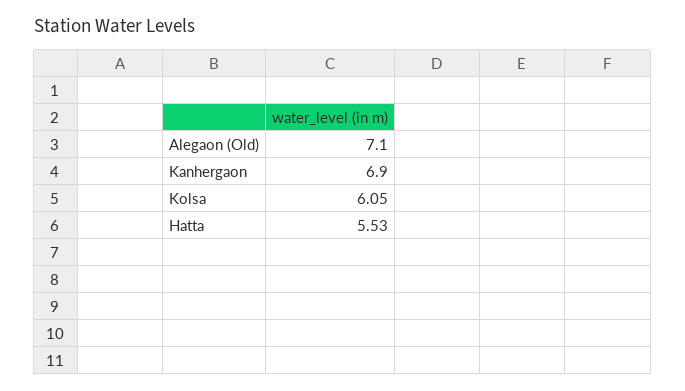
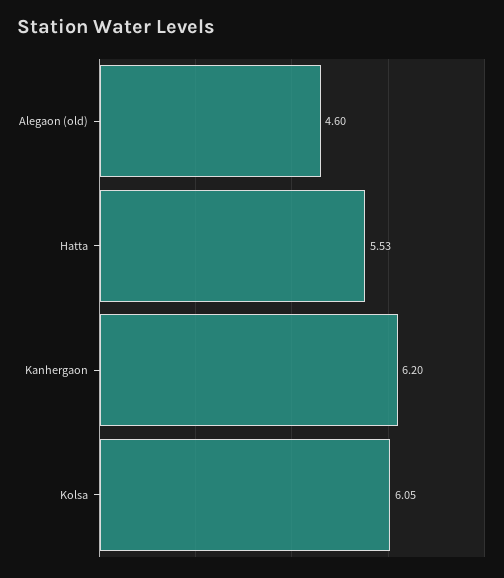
  {
-   "Alegaon (Old)": 7.1,
+   "Alegaon (Old)": 4.6,
-   "Kanhergaon": 6.9,
+   "Kanhergaon": 6.2,
    "Kolsa": 6.05,
    "Hatta": 5.53
  }

